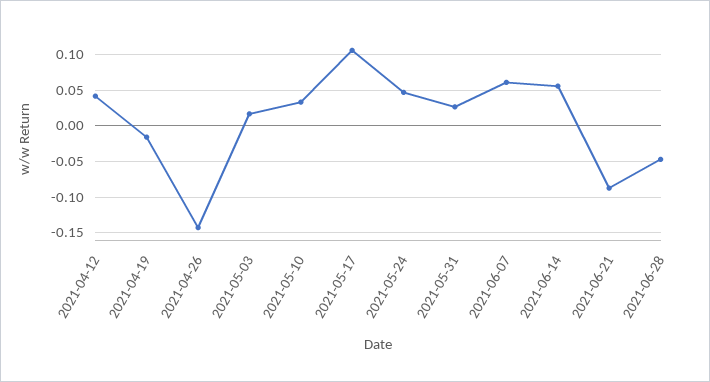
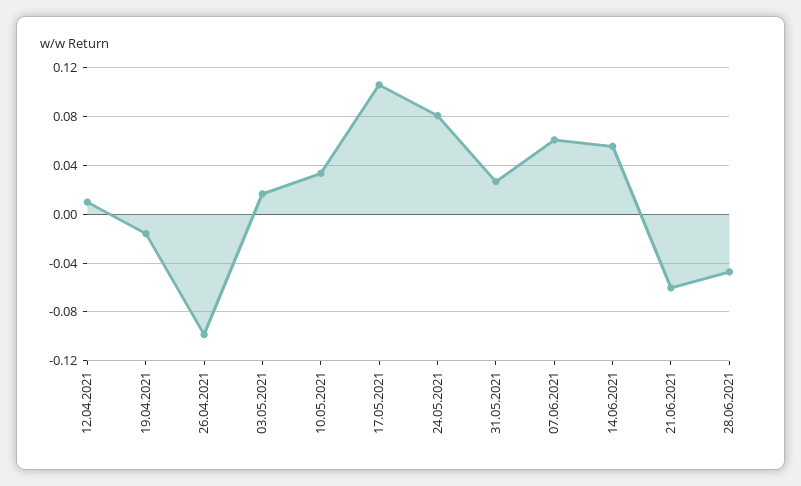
  {
-   "2021-04-12": 0.04,
+   "2021-04-12": 0.01,
    "2021-04-19": -0.015,
-   "2021-04-26": -0.14,
+   "2021-04-26": -0.1,
    "2021-05-03": 0.015,
    "2021-05-10": 0.035,
    "2021-05-17": 0.105,
-   "2021-05-24": 0.05,
+   "2021-05-24": 0.08,
    "2021-05-31": 0.025,
    "2021-06-07": 0.06,
    "2021-06-14": 0.055,
-   "2021-06-21": -0.09,
+   "2021-06-21": -0.06,
    "2021-06-28": -0.045
  }

